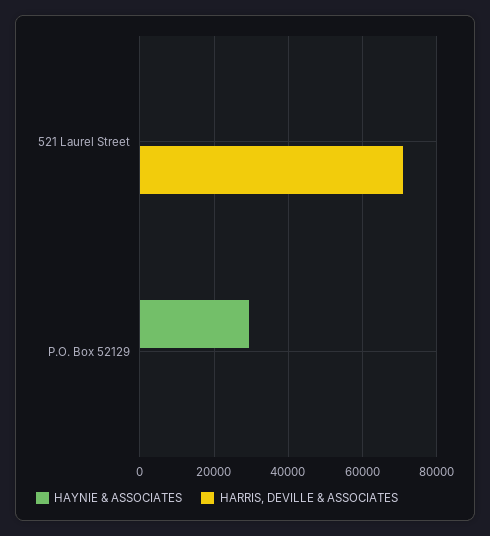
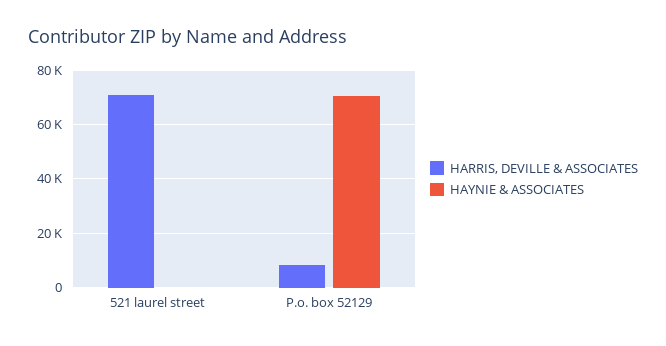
  {
    "HAYNIE & ASSOCIATES": {
      "521 Laurel Street": 0,
-     "P.O. Box 52129": 30000
+     "P.O. Box 52129": 70000
    },
    "HARRIS, DEVILLE & ASSOCIATES": {
      "521 Laurel Street": 70000,
-     "P.O. Box 52129": 0
+     "P.O. Box 52129": 7500
    }
  }

